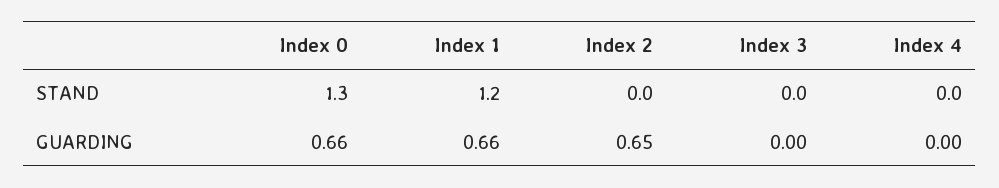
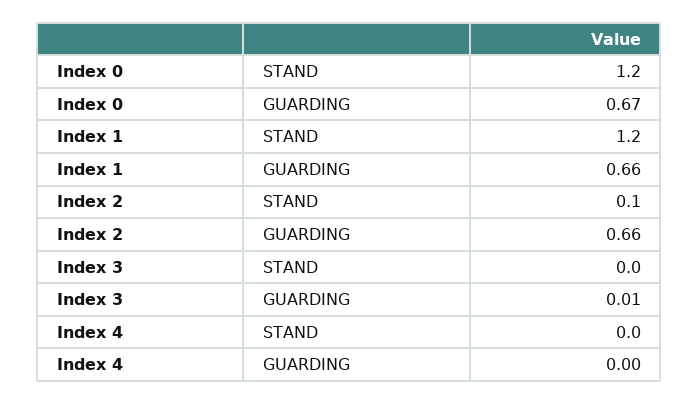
  {
    "Index 0": {
-     "STAND": 1.3,
+     "STAND": 1.2,
-     "GUARDING": 0.66
+     "GUARDING": 0.67
    },
    "Index 1": {
      "STAND": 1.2,
      "GUARDING": 0.66
    },
    "Index 2": {
-     "STAND": 0,
+     "STAND": 0.1,
-     "GUARDING": 0.65
+     "GUARDING": 0.66
    },
    "Index 3": {
      "STAND": 0,
-     "GUARDING": 0
+     "GUARDING": 0.01
    },
    "Index 4": {
      "STAND": 0,
      "GUARDING": 0
    }
  }

